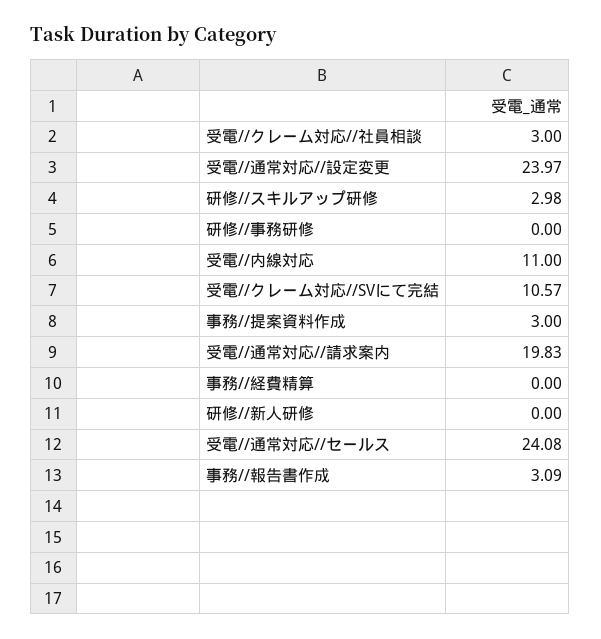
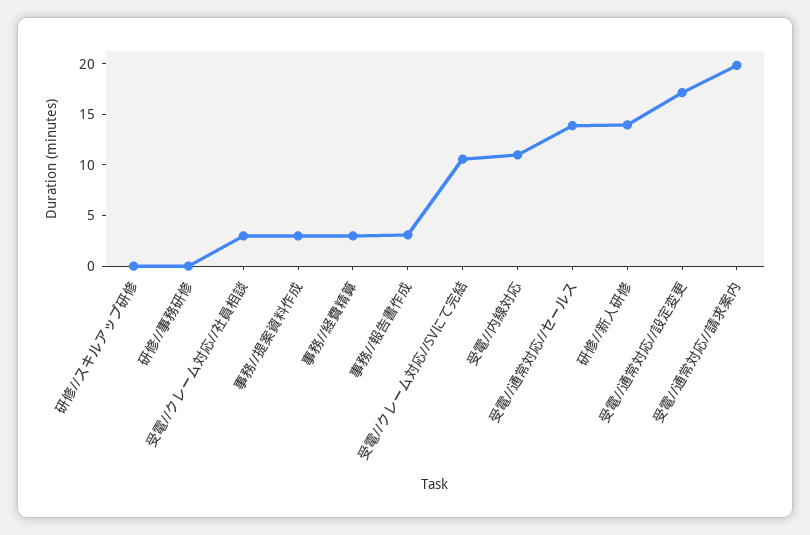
  {
    "受電//クレーム対応//社員相談": 3,
-   "受電//通常対応//設定変更": 23.97,
+   "受電//通常対応//設定変更": 17,
-   "研修//スキルアップ研修": 2.98,
+   "研修//スキルアップ研修": 0,
    "研修//事務研修": 0,
    "受電//内線対応": 11,
    "受電//クレーム対応//SVにて完結": 10.57,
    "事務//提案資料作成": 3,
    "受電//通常対応//請求案内": 19.83,
-   "事務//経費精算": 0,
+   "事務//経費精算": 3,
-   "研修//新人研修": 0,
+   "研修//新人研修": 14,
-   "受電//通常対応//セールス": 24.08,
+   "受電//通常対応//セールス": 14,
    "事務//報告書作成": 3.09
  }

